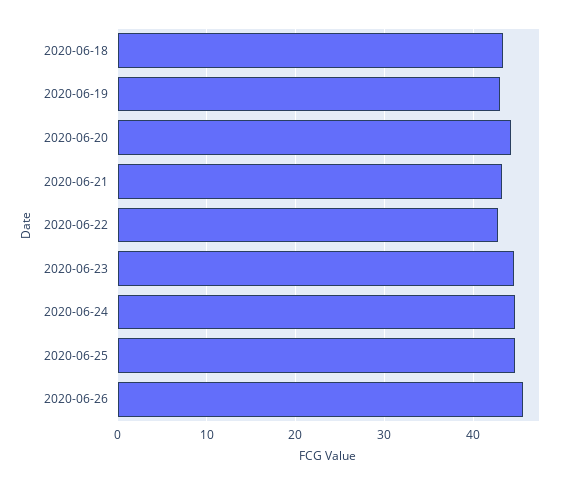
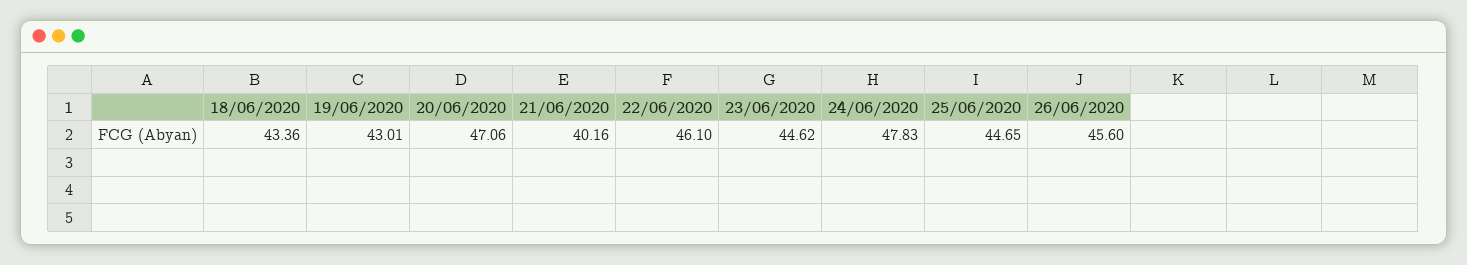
  {
    "2020-06-18": 43.36,
    "2020-06-19": 43.01,
-   "2020-06-20": 44,
+   "2020-06-20": 47.06,
-   "2020-06-21": 43,
+   "2020-06-21": 40.16,
-   "2020-06-22": 43,
+   "2020-06-22": 46.1,
    "2020-06-23": 44.62,
-   "2020-06-24": 45,
+   "2020-06-24": 47.83,
    "2020-06-25": 44.65,
    "2020-06-26": 45.6
  }

